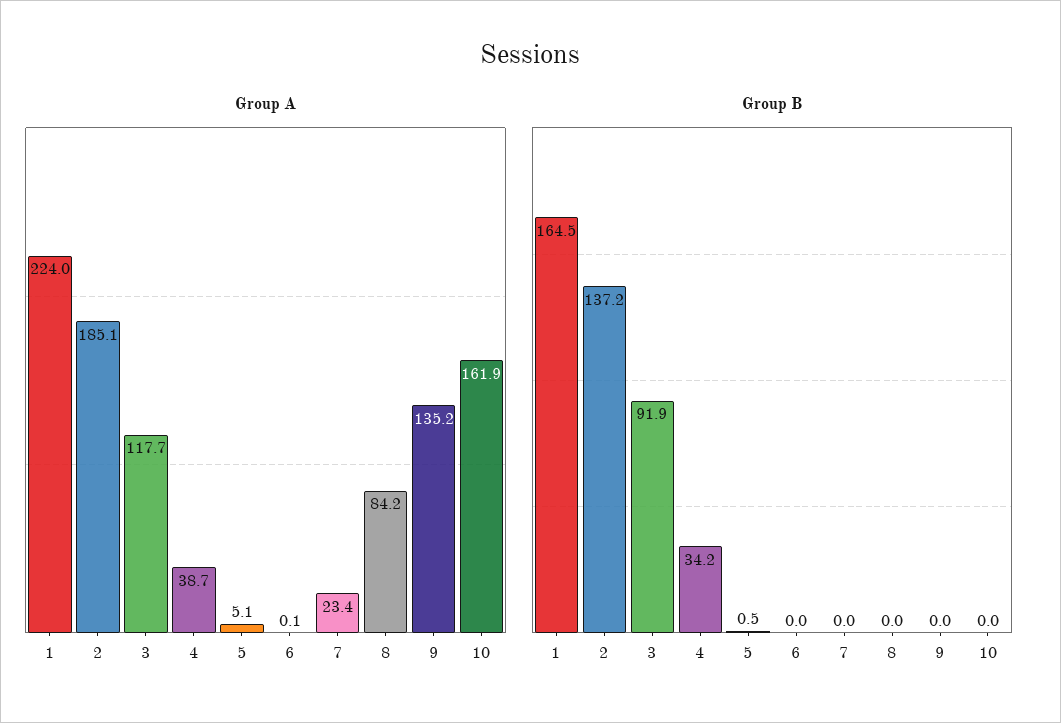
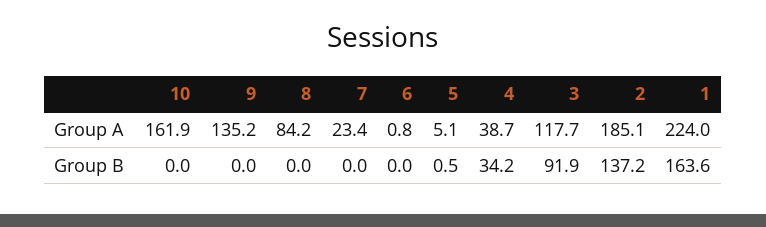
  {
    "Group A": {
      "1": 224,
      "2": 185.1,
      "3": 117.7,
      "4": 38.7,
      "5": 5.1,
-     "6": 0.1,
+     "6": 0.8,
      "7": 23.4,
      "8": 84.2,
      "9": 135.2,
      "10": 161.9
    },
    "Group B": {
-     "1": 164.5,
+     "1": 163.6,
      "2": 137.2,
      "3": 91.9,
      "4": 34.2,
      "5": 0.5,
      "6": 0,
      "7": 0,
      "8": 0,
      "9": 0,
      "10": 0
    }
  }

